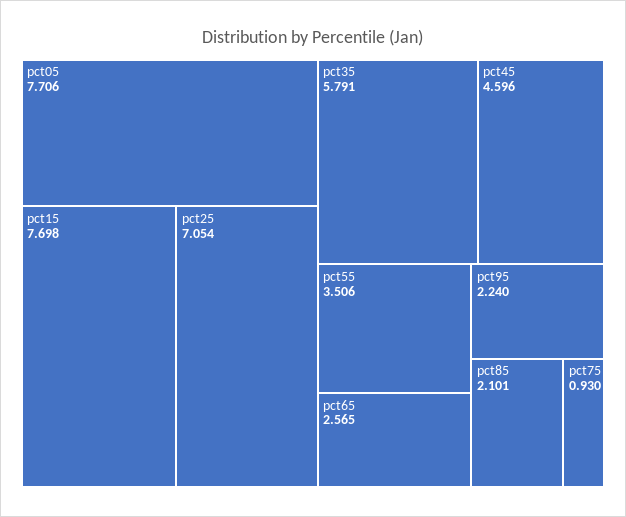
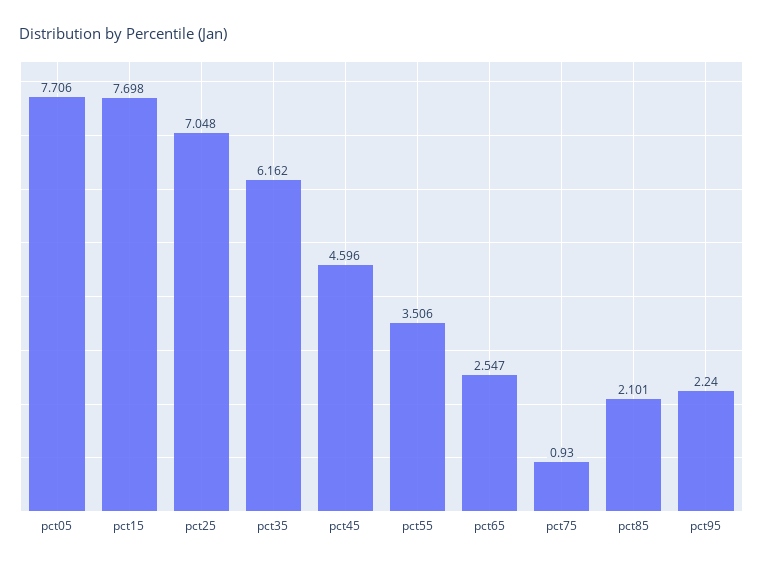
  {
    "pct05": 7.706,
    "pct15": 7.698,
-   "pct25": 7.054,
+   "pct25": 7.048,
-   "pct35": 5.791,
+   "pct35": 6.162,
    "pct45": 4.596,
    "pct55": 3.506,
-   "pct65": 2.565,
+   "pct65": 2.547,
    "pct95": 2.24,
    "pct85": 2.101,
    "pct75": 0.93
  }

